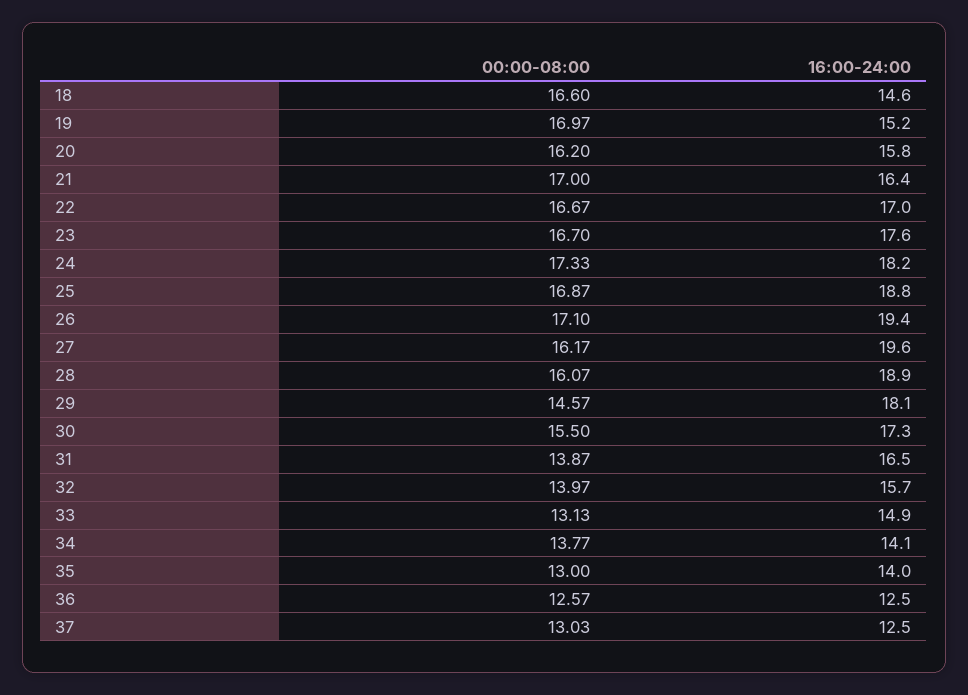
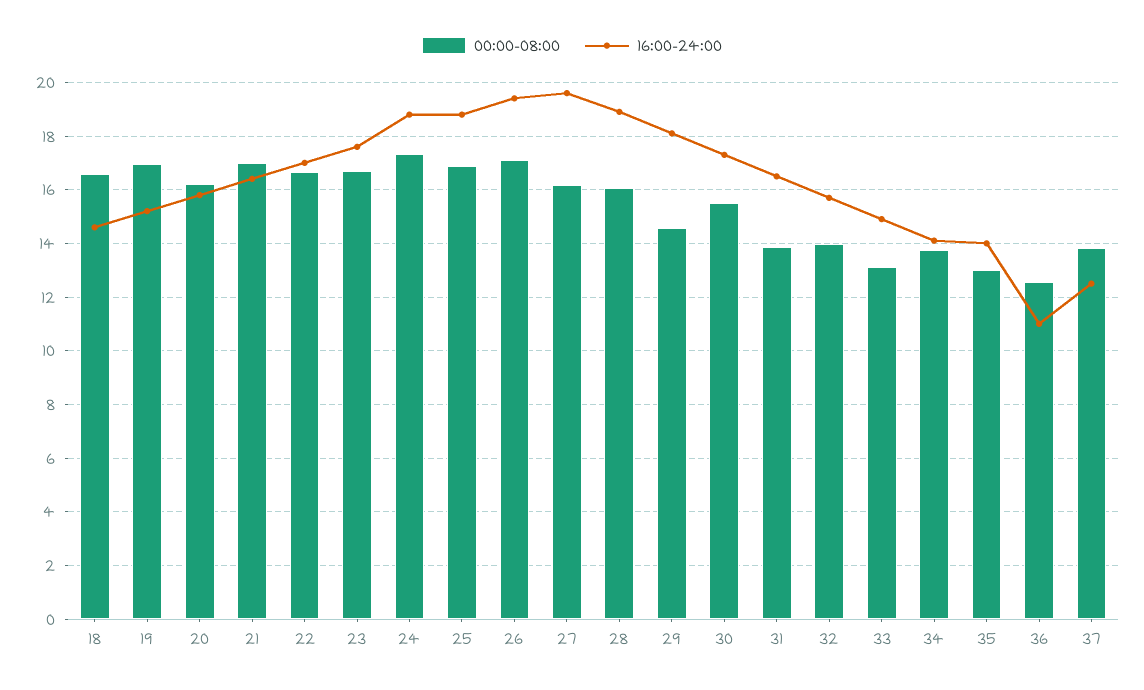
  {
    "00:00-08:00": {
      "18": 16.6,
      "19": 16.97,
      "20": 16.2,
      "21": 17,
      "22": 16.67,
      "23": 16.7,
      "24": 17.33,
      "25": 16.87,
      "26": 17.1,
      "27": 16.17,
      "28": 16.07,
      "29": 14.57,
      "30": 15.5,
      "31": 13.87,
      "32": 13.97,
      "33": 13.13,
      "34": 13.77,
      "35": 13,
      "36": 12.57,
-     "37": 13.03
+     "37": 13.75
    },
    "16:00-24:00": {
      "18": 14.6,
      "19": 15.2,
      "20": 15.8,
      "21": 16.4,
      "22": 17,
      "23": 17.6,
-     "24": 18.2,
+     "24": 18.75,
      "25": 18.8,
      "26": 19.4,
      "27": 19.6,
      "28": 18.9,
      "29": 18.1,
      "30": 17.3,
      "31": 16.5,
      "32": 15.7,
      "33": 14.9,
      "34": 14.1,
      "35": 14,
-     "36": 12.5,
+     "36": 11,
      "37": 12.5
    }
  }

